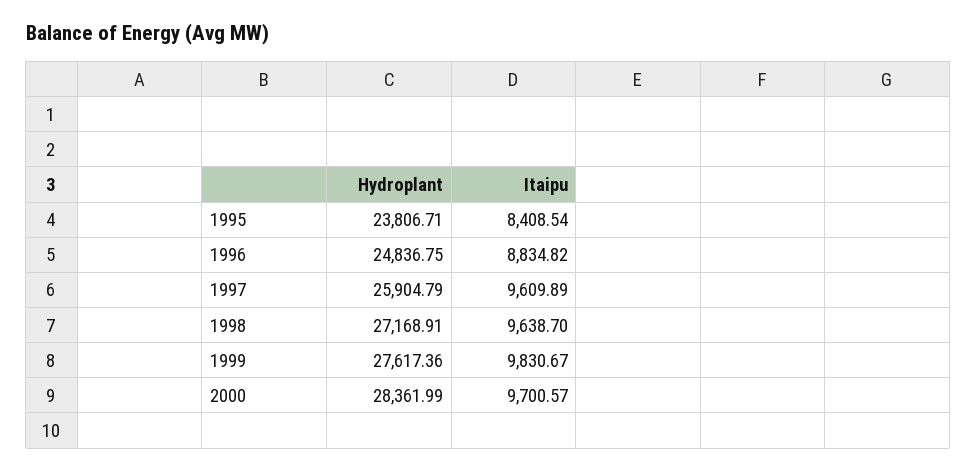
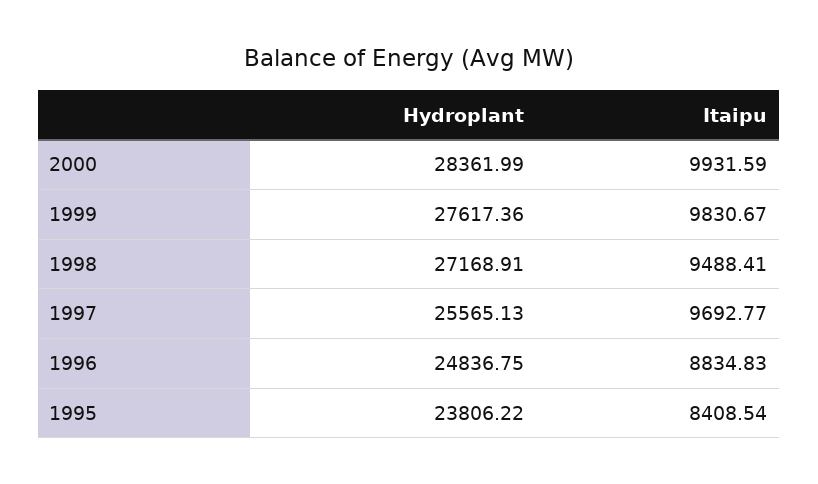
  {
    "Hydroplant": {
-     "1995": 23806.71,
+     "1995": 23806.22,
      "1996": 24836.75,
-     "1997": 25904.79,
+     "1997": 25565.13,
      "1998": 27168.91,
      "1999": 27617.36,
      "2000": 28361.99
    },
    "Itaipu": {
      "1995": 8408.54,
-     "1996": 8834.82,
+     "1996": 8834.83,
-     "1997": 9609.89,
+     "1997": 9692.77,
-     "1998": 9638.7,
+     "1998": 9488.41,
      "1999": 9830.67,
-     "2000": 9700.57
+     "2000": 9931.59
    }
  }

